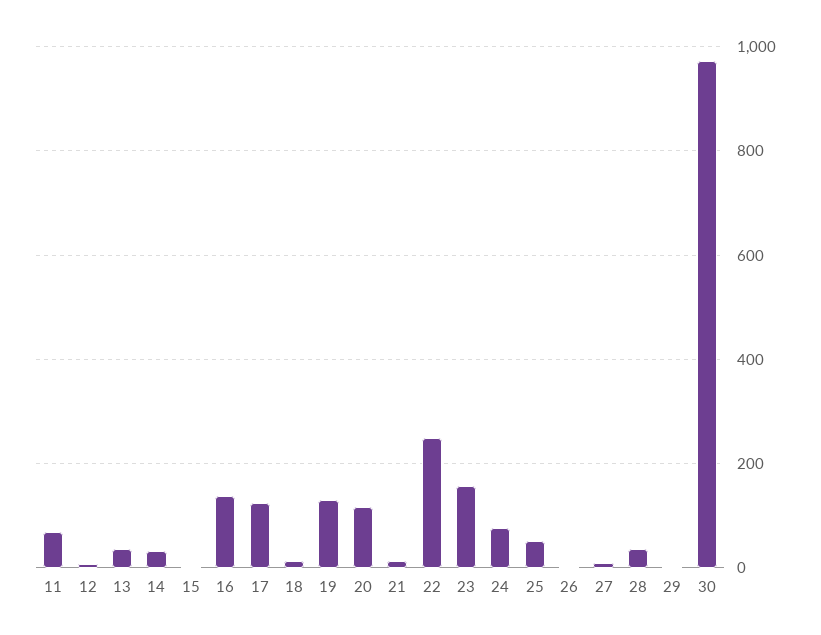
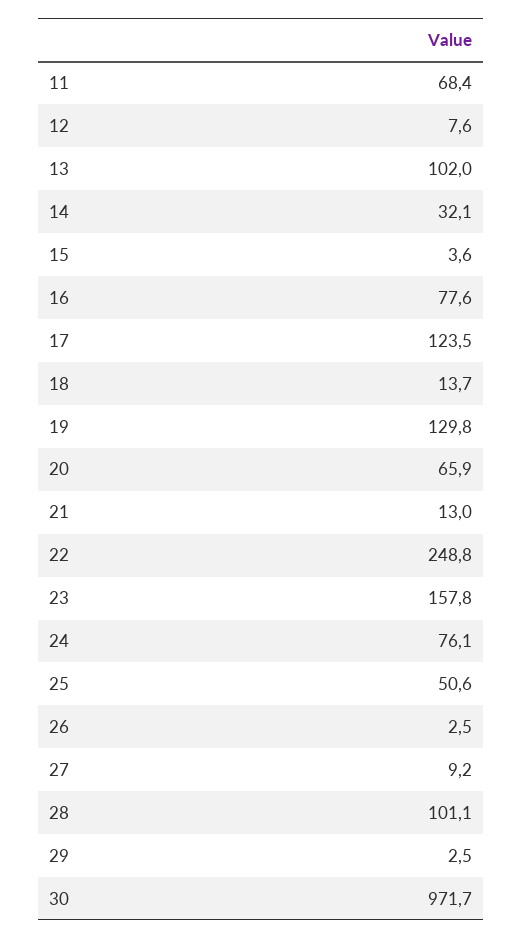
  {
    "11": 68.4,
    "12": 7.6,
-   "13": 40,
+   "13": 102,
    "14": 32.1,
    "15": 3.6,
-   "16": 140,
+   "16": 77.6,
    "17": 123.5,
    "18": 13.7,
    "19": 129.8,
-   "20": 120,
+   "20": 65.9,
    "21": 13,
    "22": 248.8,
    "23": 157.8,
    "24": 76.1,
    "25": 50.6,
    "26": 2.5,
    "27": 9.2,
-   "28": 40,
+   "28": 101.1,
    "29": 2.5,
    "30": 971.7
  }

